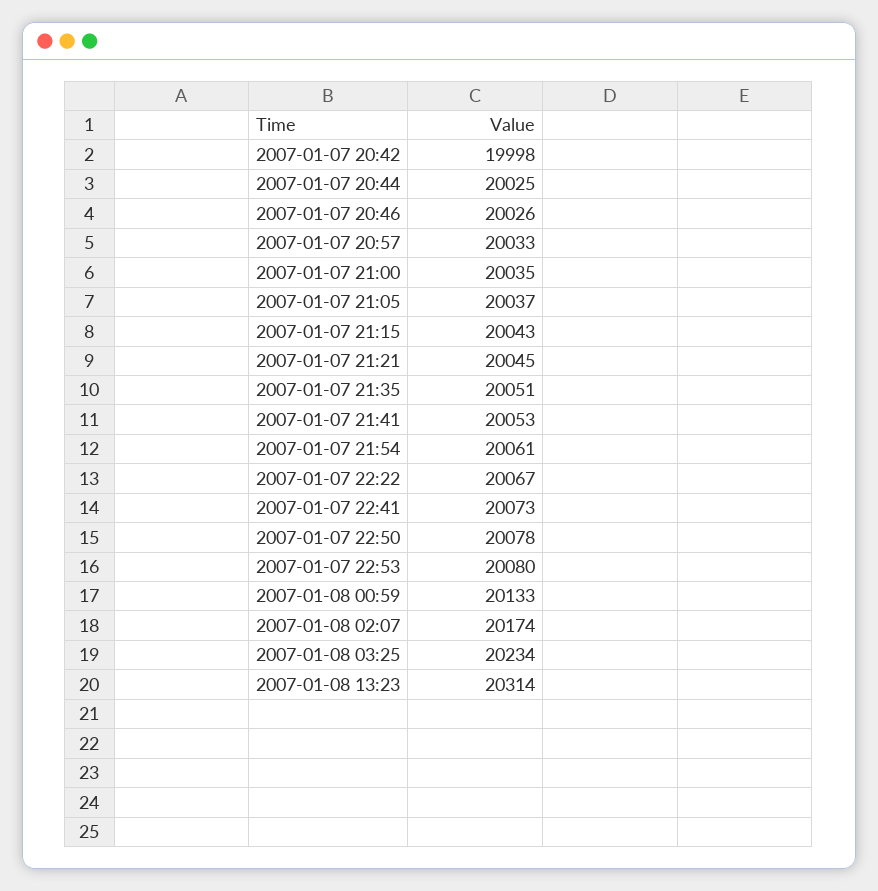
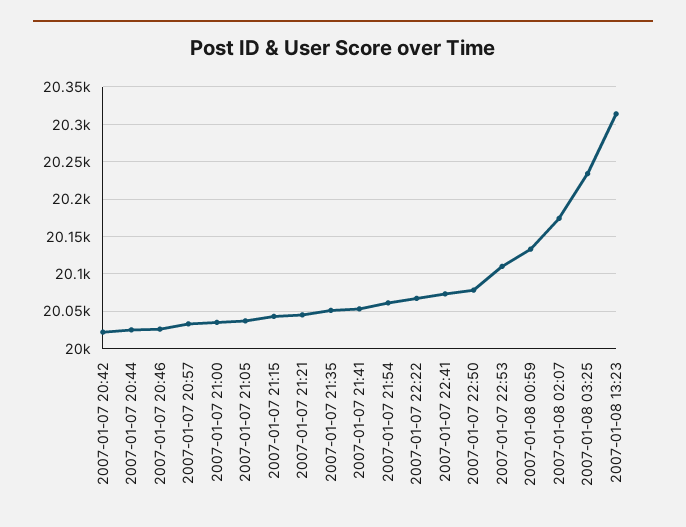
  {
-   "2007-01-07 20:42": 19998,
+   "2007-01-07 20:42": 20020,
    "2007-01-07 20:44": 20025,
    "2007-01-07 20:46": 20026,
    "2007-01-07 20:57": 20033,
    "2007-01-07 21:00": 20035,
    "2007-01-07 21:05": 20037,
    "2007-01-07 21:15": 20043,
    "2007-01-07 21:21": 20045,
    "2007-01-07 21:35": 20051,
    "2007-01-07 21:41": 20053,
    "2007-01-07 21:54": 20061,
    "2007-01-07 22:22": 20067,
    "2007-01-07 22:41": 20073,
    "2007-01-07 22:50": 20078,
-   "2007-01-07 22:53": 20080,
+   "2007-01-07 22:53": 20110,
    "2007-01-08 00:59": 20133,
    "2007-01-08 02:07": 20174,
    "2007-01-08 03:25": 20234,
    "2007-01-08 13:23": 20314
  }

